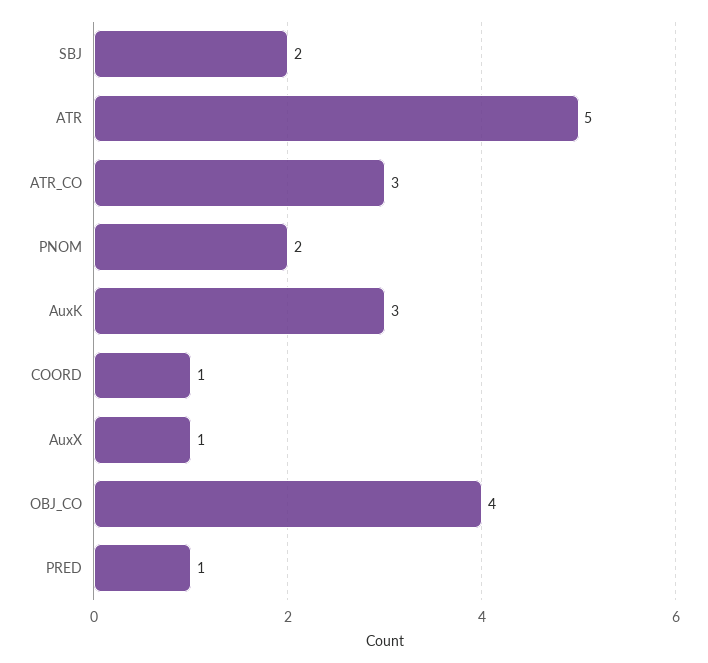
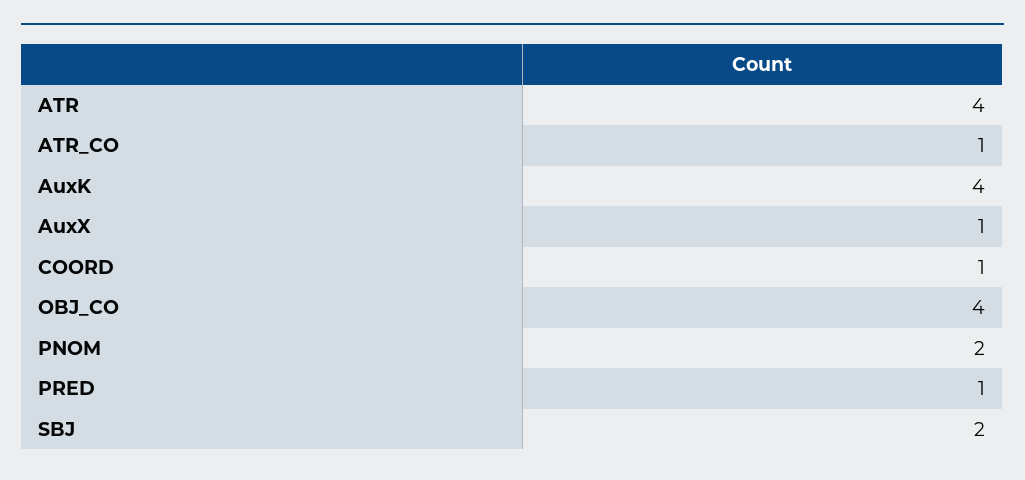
  {
    "SBJ": 2,
-   "ATR": 5,
+   "ATR": 4,
-   "ATR_CO": 3,
+   "ATR_CO": 1,
    "PNOM": 2,
-   "AuxK": 3,
+   "AuxK": 4,
    "COORD": 1,
    "AuxX": 1,
    "OBJ_CO": 4,
    "PRED": 1
  }

